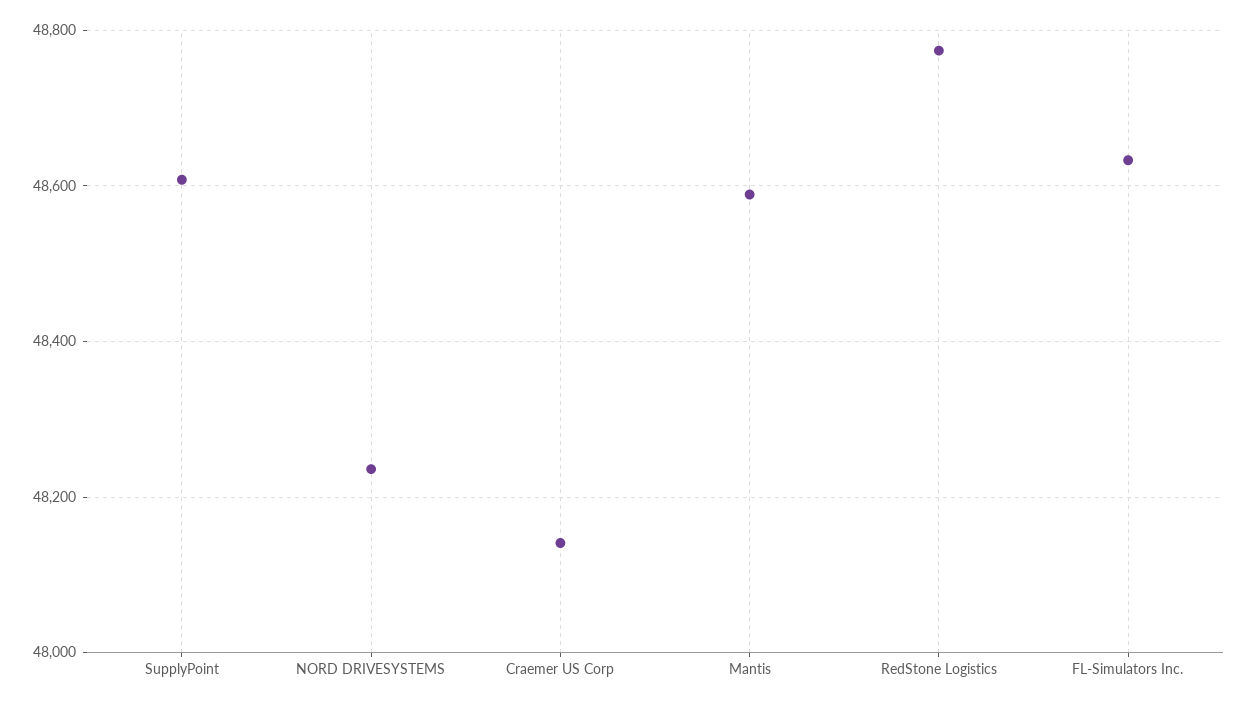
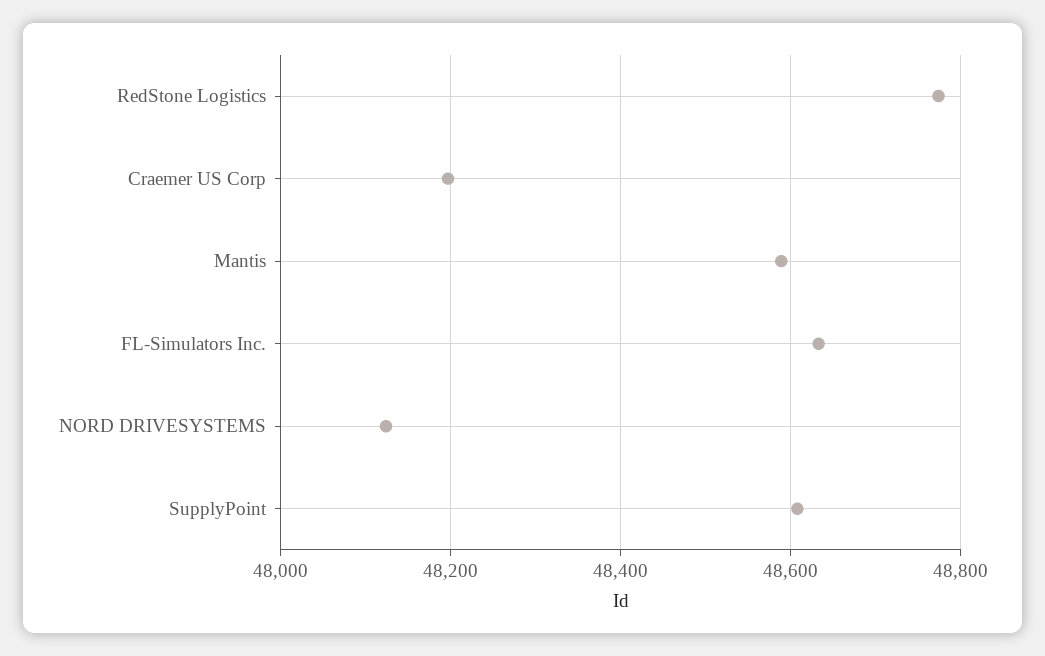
  {
    "SupplyPoint": 48600,
-   "NORD DRIVESYSTEMS": 48240,
+   "NORD DRIVESYSTEMS": 48120,
-   "Craemer US Corp": 48140,
+   "Craemer US Corp": 48200,
    "Mantis": 48580,
    "RedStone Logistics": 48780,
    "FL-Simulators Inc.": 48640
  }

